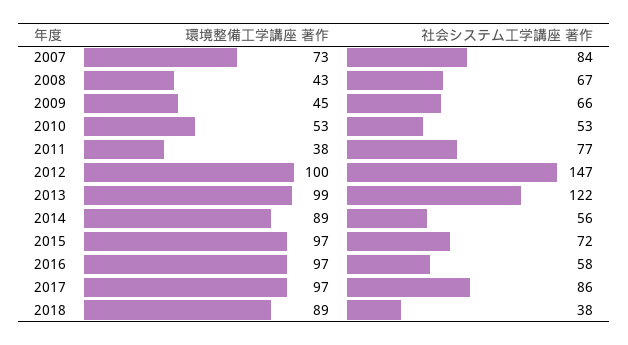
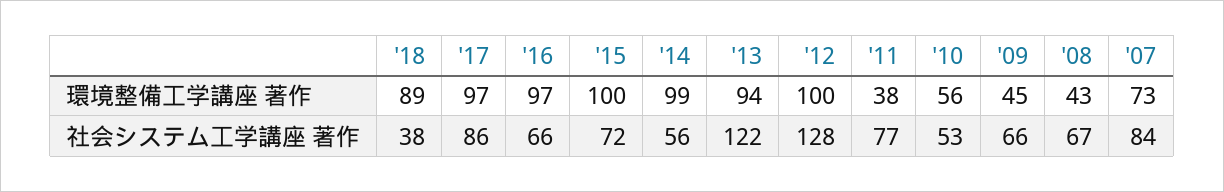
  {
    "環境整備工学講座 著作": {
      "2007": 73,
      "2008": 43,
      "2009": 45,
-     "2010": 53,
+     "2010": 56,
      "2011": 38,
      "2012": 100,
-     "2013": 99,
+     "2013": 94,
-     "2014": 89,
+     "2014": 99,
-     "2015": 97,
+     "2015": 100,
      "2016": 97,
      "2017": 97,
      "2018": 89
    },
    "社会システム工学講座 著作": {
      "2007": 84,
      "2008": 67,
      "2009": 66,
      "2010": 53,
      "2011": 77,
-     "2012": 147,
+     "2012": 128,
      "2013": 122,
      "2014": 56,
      "2015": 72,
-     "2016": 58,
+     "2016": 66,
      "2017": 86,
      "2018": 38
    }
  }

